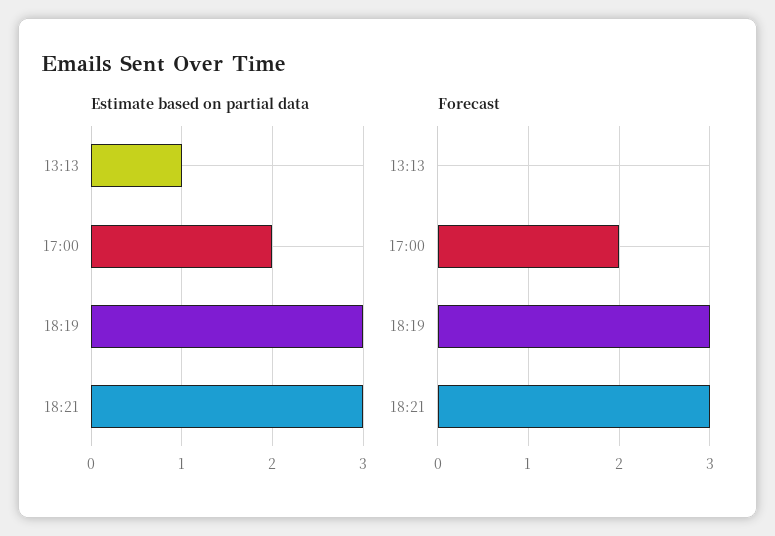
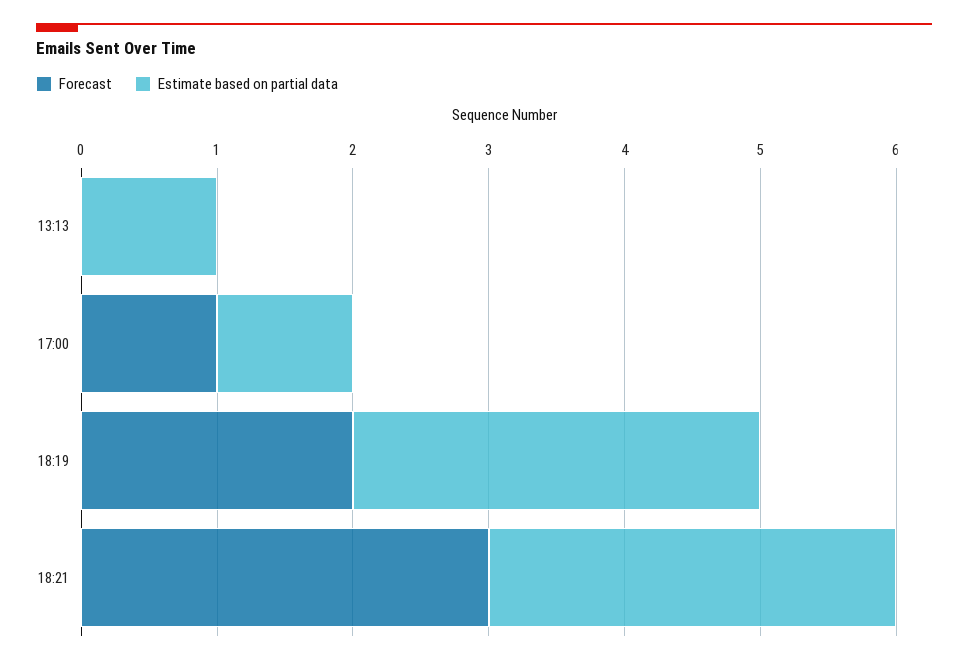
  {
    "Estimate based on partial data": {
      "13:13": 1,
-     "17:00": 2,
+     "17:00": 1,
      "18:19": 3,
      "18:21": 3
    },
    "Forecast": {
      "13:13": 0,
-     "17:00": 2,
+     "17:00": 1,
-     "18:19": 3,
+     "18:19": 2,
      "18:21": 3
    }
  }

